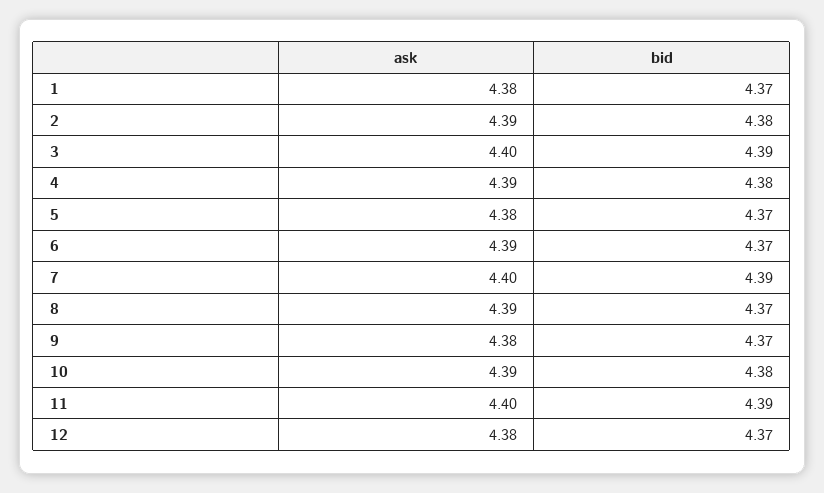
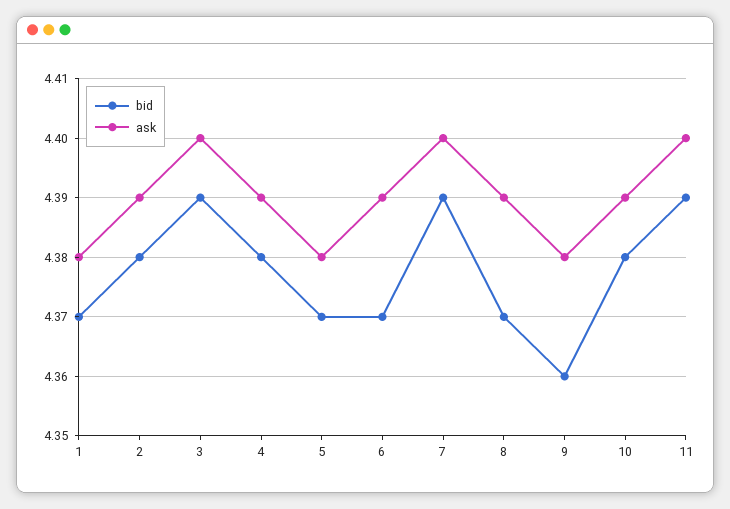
  {
    "ask": {
      "1": 4.38,
      "2": 4.39,
      "3": 4.4,
      "4": 4.39,
      "5": 4.38,
      "6": 4.39,
      "7": 4.4,
      "8": 4.39,
      "9": 4.38,
      "10": 4.39,
-     "11": 4.4,
+     "11": 4.4
-     "12": 4.38
    },
    "bid": {
      "1": 4.37,
      "2": 4.38,
      "3": 4.39,
      "4": 4.38,
      "5": 4.37,
      "6": 4.37,
      "7": 4.39,
      "8": 4.37,
-     "9": 4.37,
+     "9": 4.36,
      "10": 4.38,
-     "11": 4.39,
+     "11": 4.39
-     "12": 4.37
    }
  }

